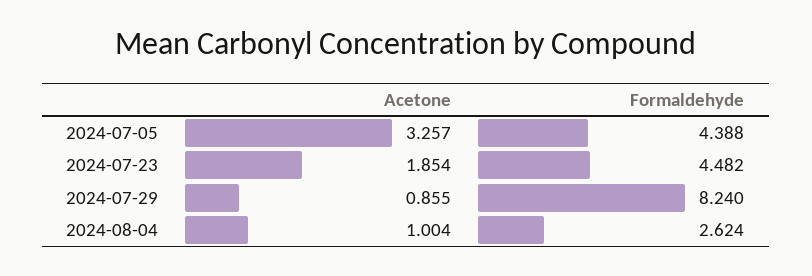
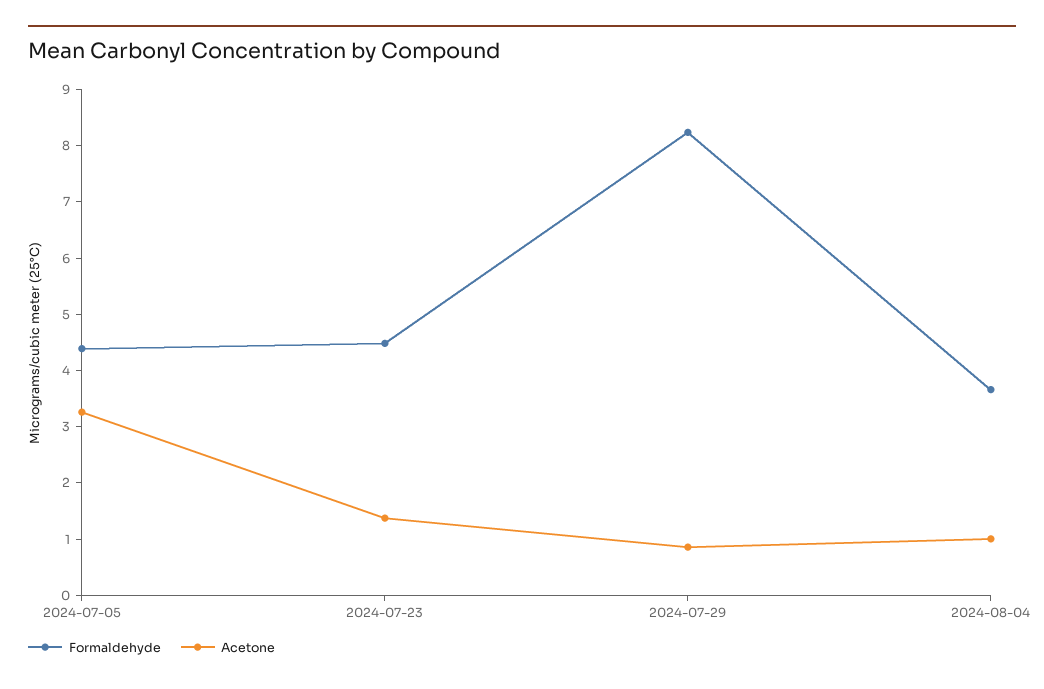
  {
    "Acetone": {
      "2024-07-05": 3.257,
-     "2024-07-23": 1.854,
+     "2024-07-23": 1.4,
      "2024-07-29": 0.855,
      "2024-08-04": 1.004
    },
    "Formaldehyde": {
      "2024-07-05": 4.388,
      "2024-07-23": 4.482,
      "2024-07-29": 8.24,
-     "2024-08-04": 2.624
+     "2024-08-04": 3.6
    }
  }

